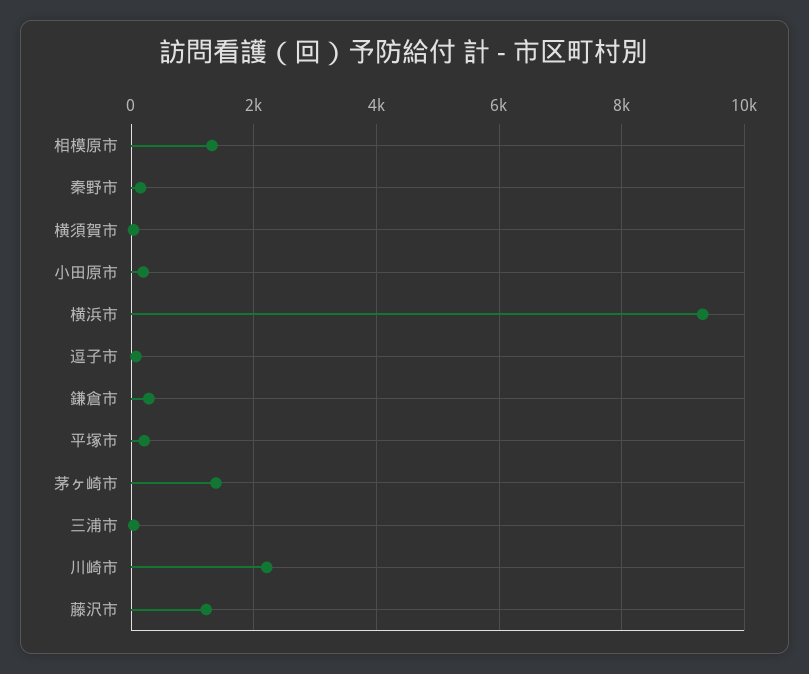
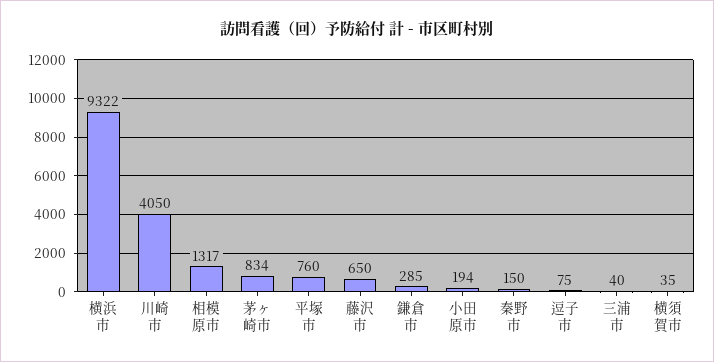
  {
    "相模原市": 1317,
    "秦野市": 150,
    "横須賀市": 35,
    "小田原市": 194,
    "横浜市": 9322,
    "逗子市": 75,
    "鎌倉市": 285,
-   "平塚市": 200,
+   "平塚市": 760,
-   "茅ヶ崎市": 1400,
+   "茅ヶ崎市": 834,
    "三浦市": 40,
-   "川崎市": 2200,
+   "川崎市": 4050,
-   "藤沢市": 1200
+   "藤沢市": 650
  }

